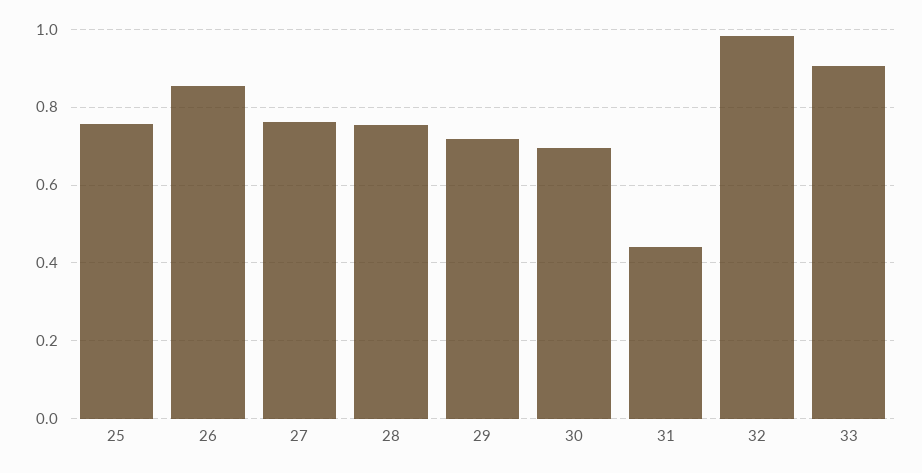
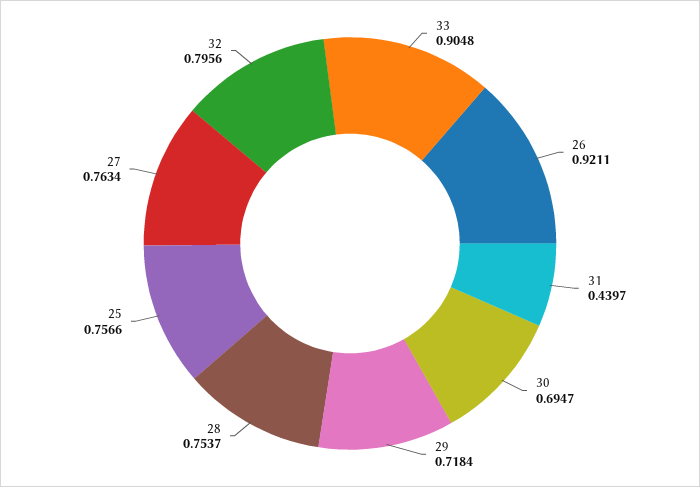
  {
    "25": 0.7566,
-   "26": 0.86,
+   "26": 0.9211,
    "27": 0.7634,
    "28": 0.7537,
    "29": 0.7184,
    "30": 0.6947,
    "31": 0.4397,
-   "32": 0.98,
+   "32": 0.7956,
    "33": 0.9048
  }

